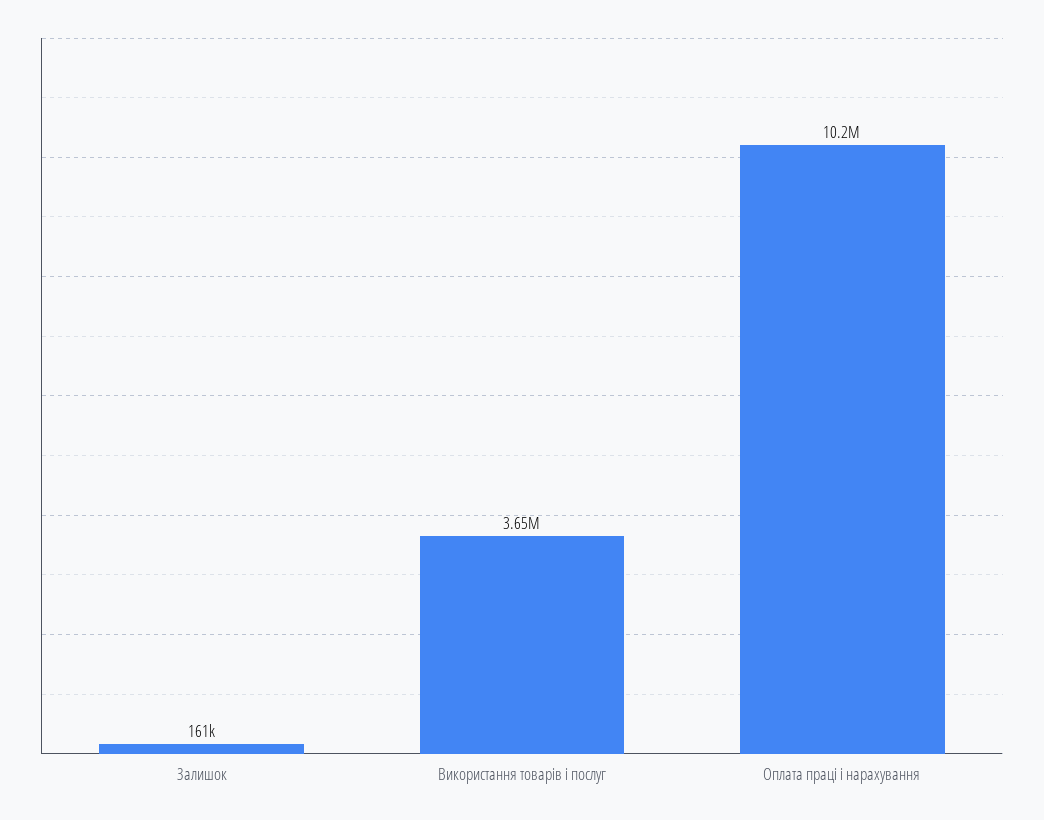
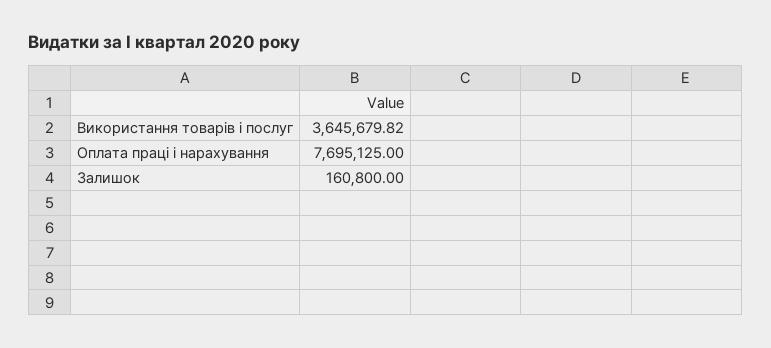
  {
    "Залишок": 160800,
    "Використання товарів і послуг": 3645679.82,
-   "Оплата праці і нарахування": 10200000
+   "Оплата праці і нарахування": 7695125
  }

